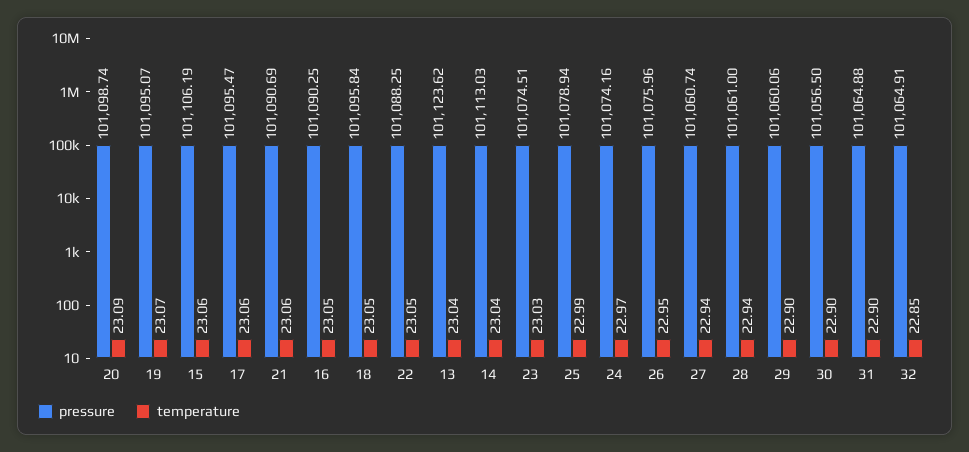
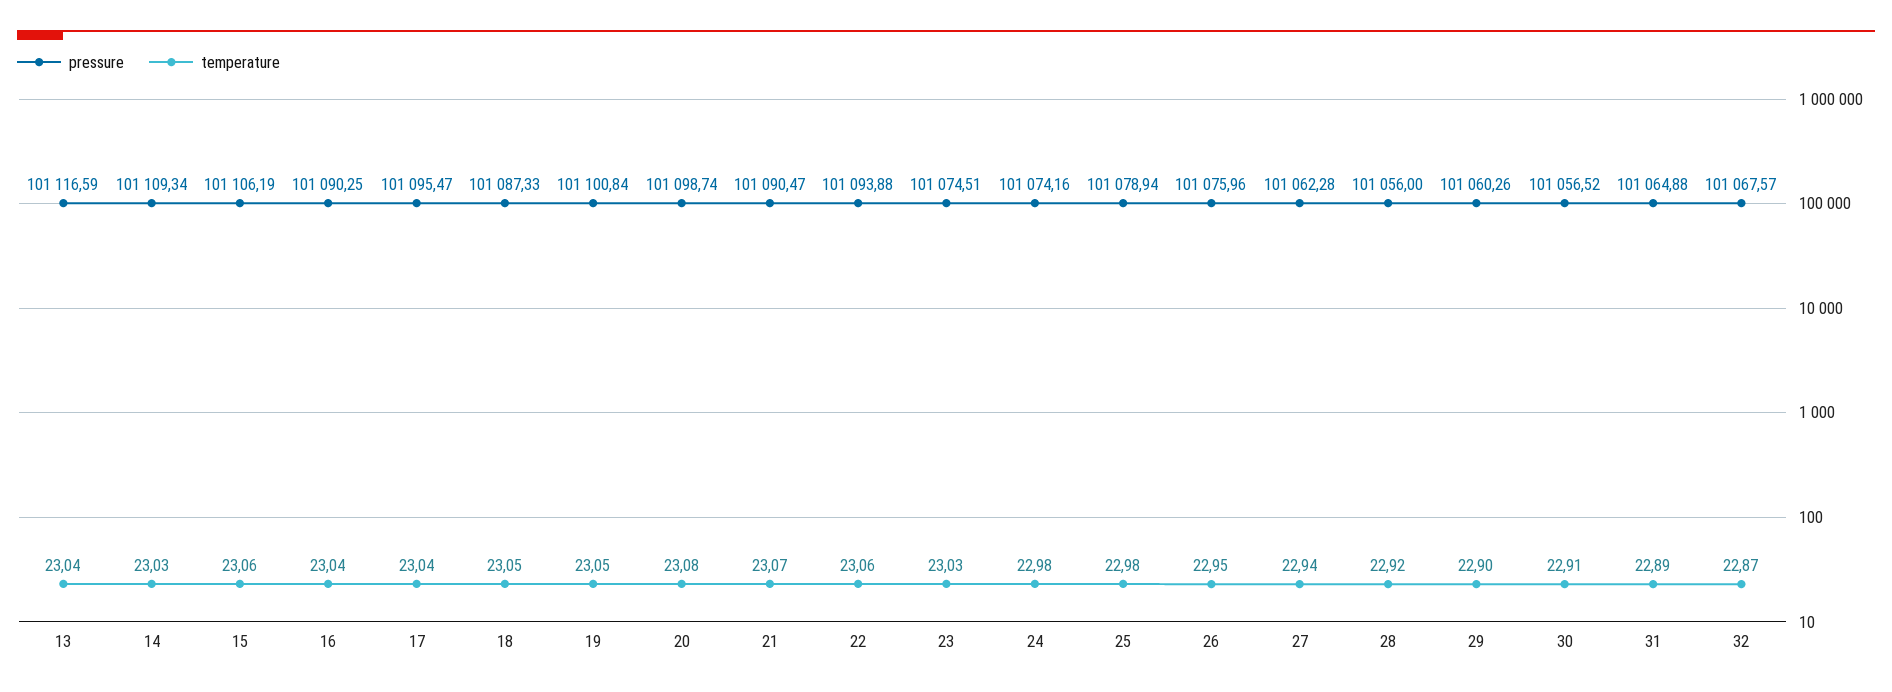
  {
    "pressure": {
      "20": 101098.74,
-     "19": 101095.07,
+     "19": 101100.84,
      "15": 101106.19,
      "17": 101095.47,
-     "21": 101090.69,
+     "21": 101090.47,
      "16": 101090.25,
-     "18": 101095.84,
+     "18": 101087.33,
-     "22": 101088.25,
+     "22": 101093.88,
-     "13": 101123.62,
+     "13": 101116.59,
-     "14": 101113.03,
+     "14": 101109.34,
      "23": 101074.51,
      "25": 101078.94,
      "24": 101074.16,
      "26": 101075.96,
-     "27": 101060.74,
+     "27": 101062.28,
-     "28": 101061,
+     "28": 101056,
-     "29": 101060.06,
+     "29": 101060.26,
-     "30": 101056.5,
+     "30": 101056.52,
      "31": 101064.88,
-     "32": 101064.91
+     "32": 101067.57
    },
    "temperature": {
-     "20": 23.09,
+     "20": 23.08,
-     "19": 23.07,
+     "19": 23.05,
      "15": 23.06,
-     "17": 23.06,
+     "17": 23.04,
-     "21": 23.06,
+     "21": 23.07,
-     "16": 23.05,
+     "16": 23.04,
      "18": 23.05,
-     "22": 23.05,
+     "22": 23.06,
      "13": 23.04,
-     "14": 23.04,
+     "14": 23.03,
      "23": 23.03,
-     "25": 22.99,
+     "25": 22.98,
-     "24": 22.97,
+     "24": 22.98,
      "26": 22.95,
      "27": 22.94,
-     "28": 22.94,
+     "28": 22.92,
      "29": 22.9,
-     "30": 22.9,
+     "30": 22.91,
-     "31": 22.9,
+     "31": 22.89,
-     "32": 22.85
+     "32": 22.87
    }
  }

